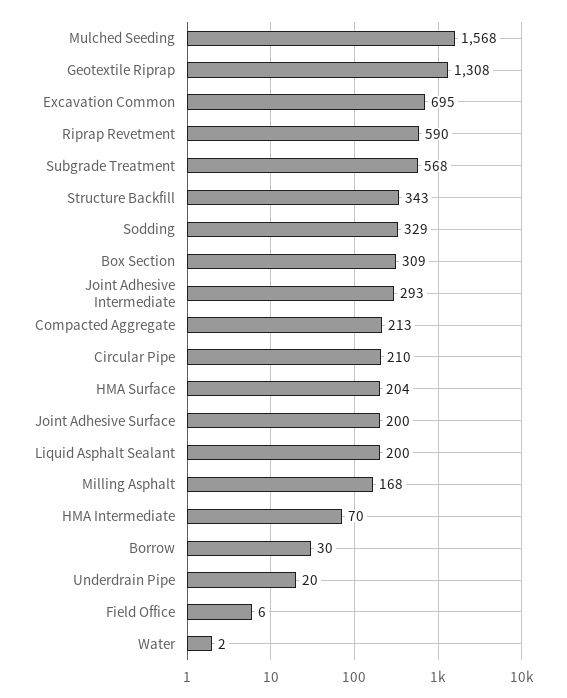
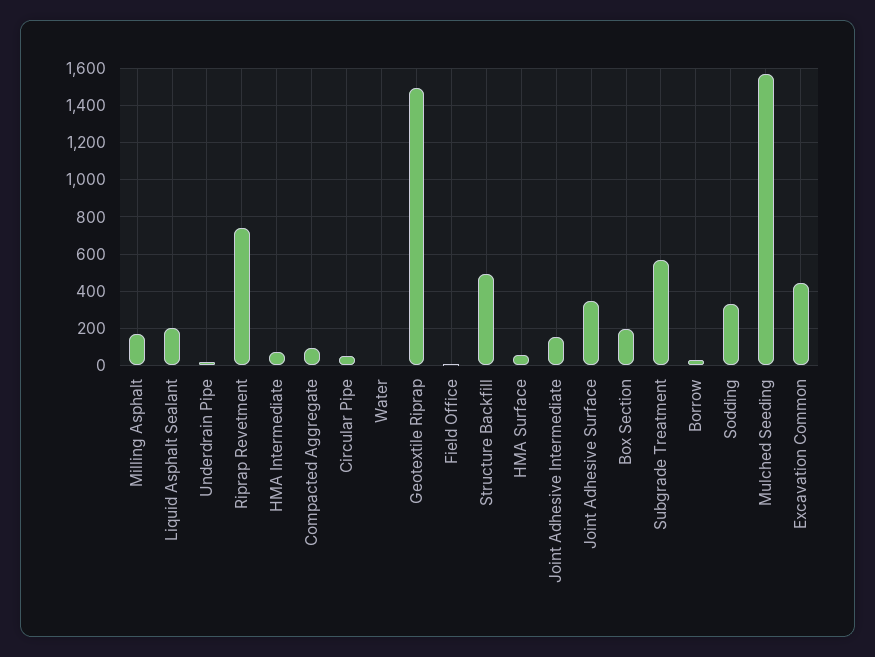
  {
    "Mulched Seeding": 1568,
-   "Geotextile Riprap": 1308,
+   "Geotextile Riprap": 1500,
-   "Excavation Common": 695,
+   "Excavation Common": 450,
-   "Riprap Revetment": 590,
+   "Riprap Revetment": 750,
    "Subgrade Treatment": 568,
-   "Structure Backfill": 343,
+   "Structure Backfill": 500,
    "Sodding": 329,
-   "Box Section": 309,
+   "Box Section": 200,
-   "Joint Adhesive Intermediate": 293,
+   "Joint Adhesive Intermediate": 150,
-   "Compacted Aggregate": 213,
+   "Compacted Aggregate": 100,
-   "Circular Pipe": 210,
+   "Circular Pipe": 50,
-   "HMA Surface": 204,
+   "HMA Surface": 50,
-   "Joint Adhesive Surface": 200,
+   "Joint Adhesive Surface": 350,
    "Liquid Asphalt Sealant": 200,
    "Milling Asphalt": 168,
    "HMA Intermediate": 70,
    "Borrow": 30,
    "Underdrain Pipe": 20,
    "Field Office": 6,
    "Water": 2
  }

